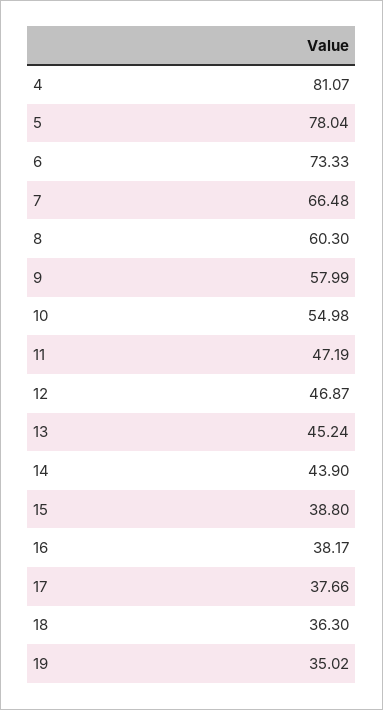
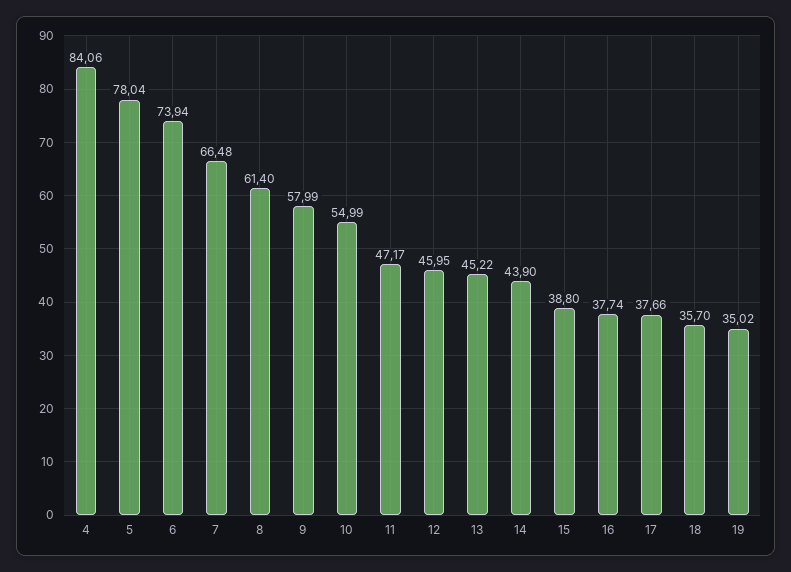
  {
-   "4": 81.07,
+   "4": 84.06,
    "5": 78.04,
-   "6": 73.33,
+   "6": 73.94,
    "7": 66.48,
-   "8": 60.3,
+   "8": 61.4,
    "9": 57.99,
-   "10": 54.98,
+   "10": 54.99,
-   "11": 47.19,
+   "11": 47.17,
-   "12": 46.87,
+   "12": 45.95,
-   "13": 45.24,
+   "13": 45.22,
    "14": 43.9,
    "15": 38.8,
-   "16": 38.17,
+   "16": 37.74,
    "17": 37.66,
-   "18": 36.3,
+   "18": 35.7,
    "19": 35.02
  }

